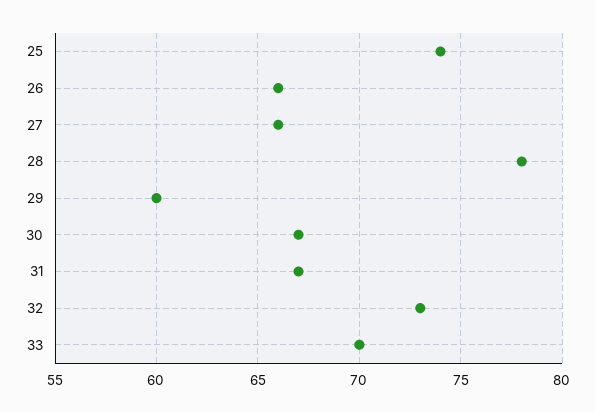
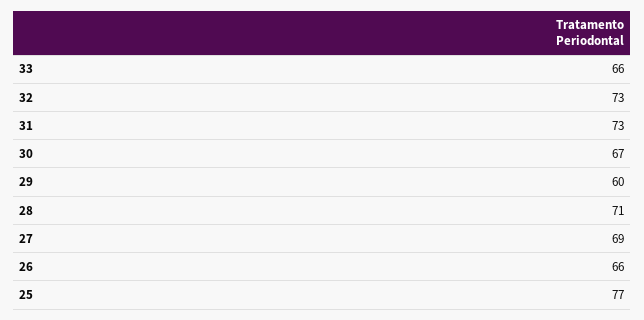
  {
-   "25": 74,
+   "25": 77,
    "26": 66,
-   "27": 66,
+   "27": 69,
-   "28": 78,
+   "28": 71,
    "29": 60,
    "30": 67,
-   "31": 67,
+   "31": 73,
    "32": 73,
-   "33": 70
+   "33": 66
  }

